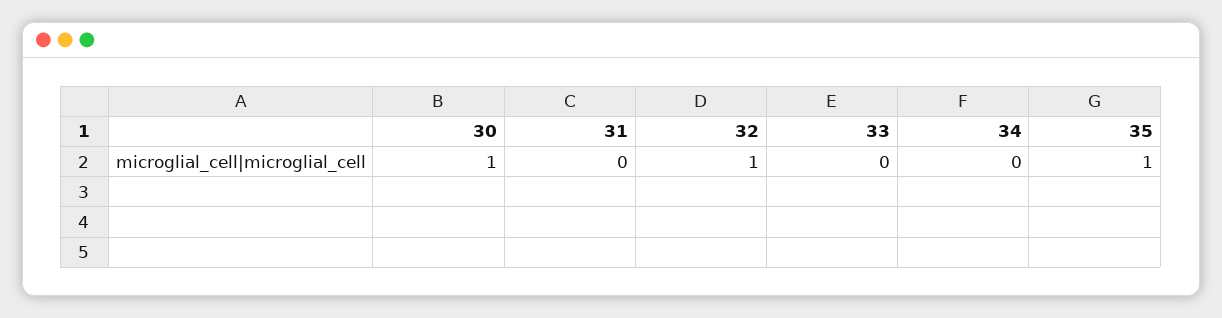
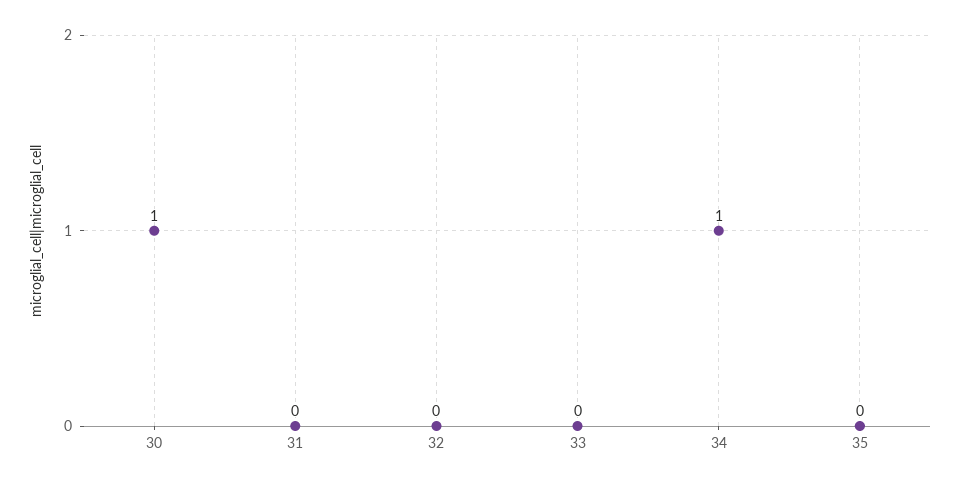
  {
    "30": 1,
    "31": 0,
-   "32": 1,
+   "32": 0,
    "33": 0,
-   "34": 0,
+   "34": 1,
-   "35": 1
+   "35": 0
  }

